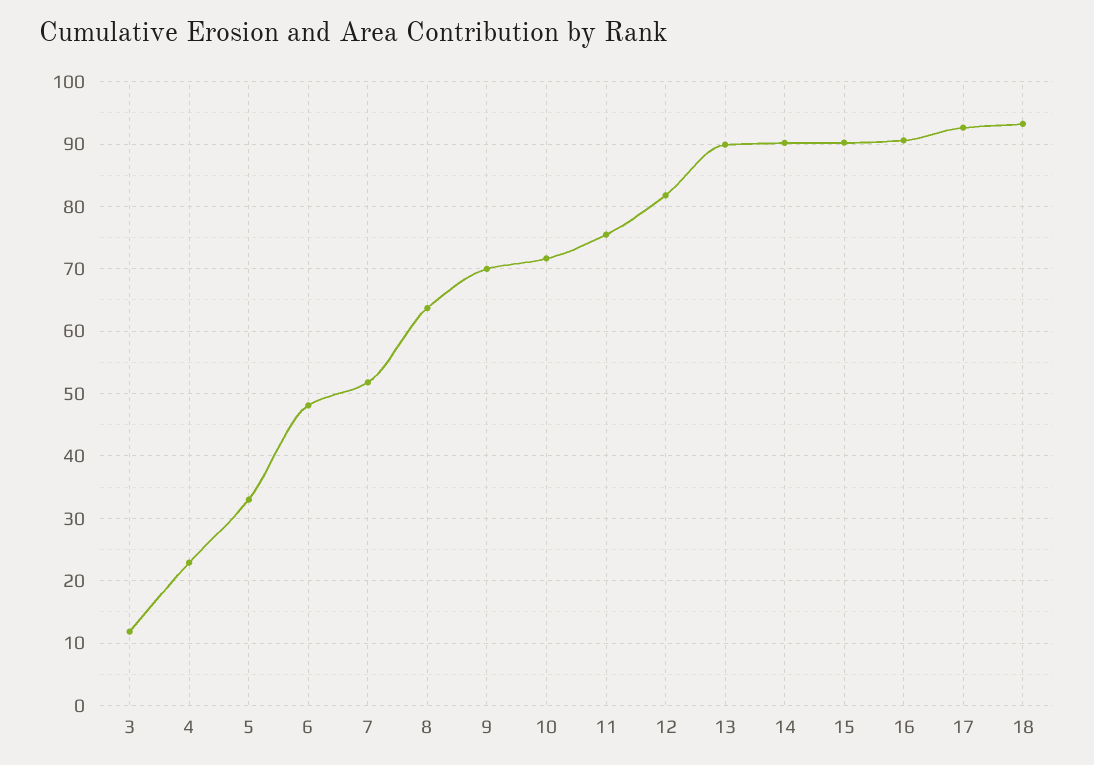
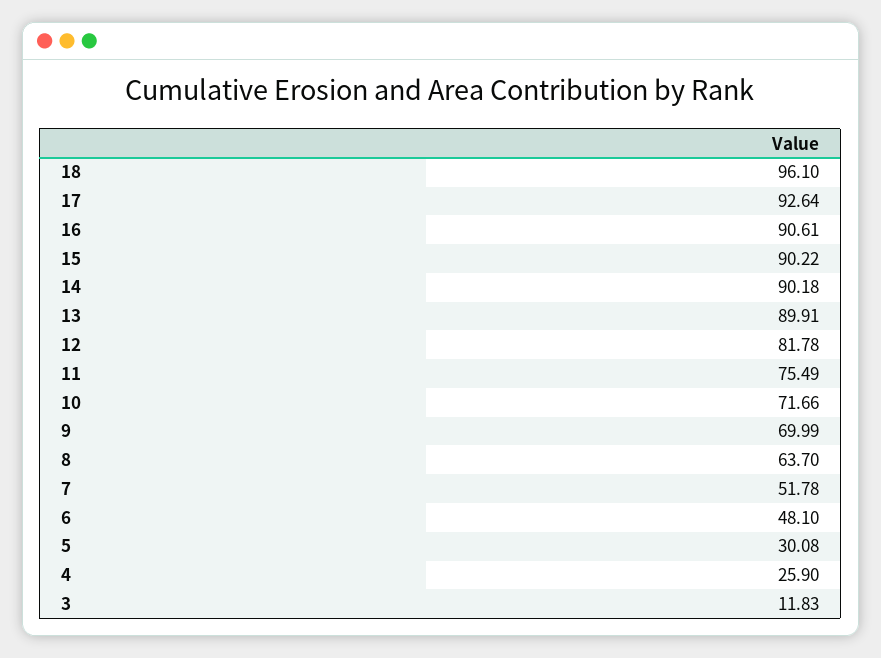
  {
    "3": 11.83,
-   "4": 23,
+   "4": 25.9,
-   "5": 33,
+   "5": 30.08,
    "6": 48.1,
    "7": 51.78,
    "8": 63.7,
    "9": 69.99,
    "10": 71.66,
    "11": 75.49,
    "12": 81.78,
    "13": 89.91,
    "14": 90.18,
    "15": 90.22,
    "16": 90.61,
    "17": 92.64,
-   "18": 93
+   "18": 96.1
  }

